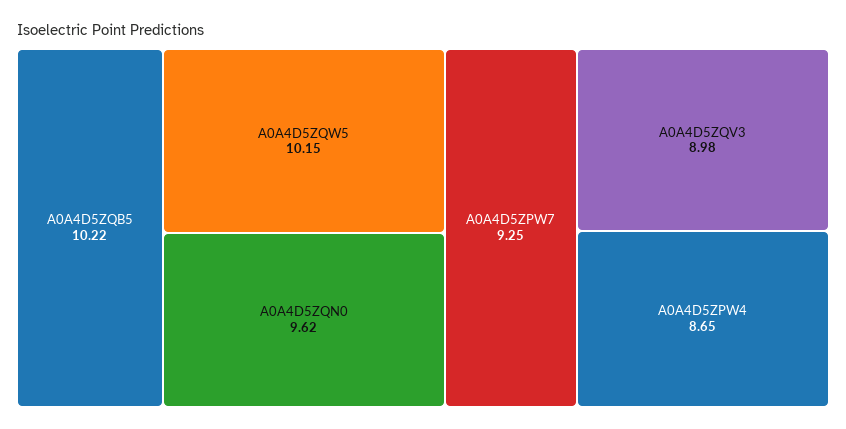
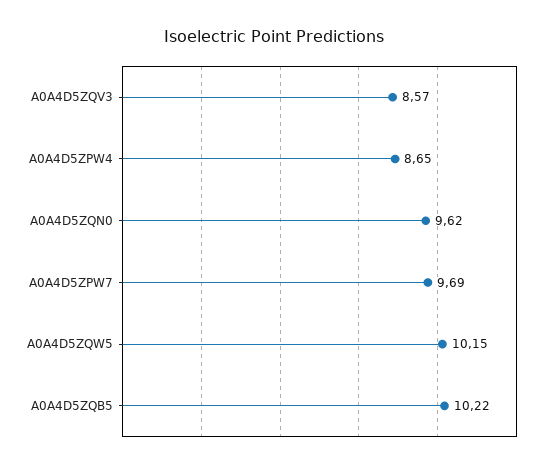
  {
    "A0A4D5ZQB5": 10.22,
    "A0A4D5ZQW5": 10.15,
    "A0A4D5ZQN0": 9.62,
-   "A0A4D5ZPW7": 9.25,
+   "A0A4D5ZPW7": 9.69,
-   "A0A4D5ZQV3": 8.98,
+   "A0A4D5ZQV3": 8.57,
    "A0A4D5ZPW4": 8.65
  }

